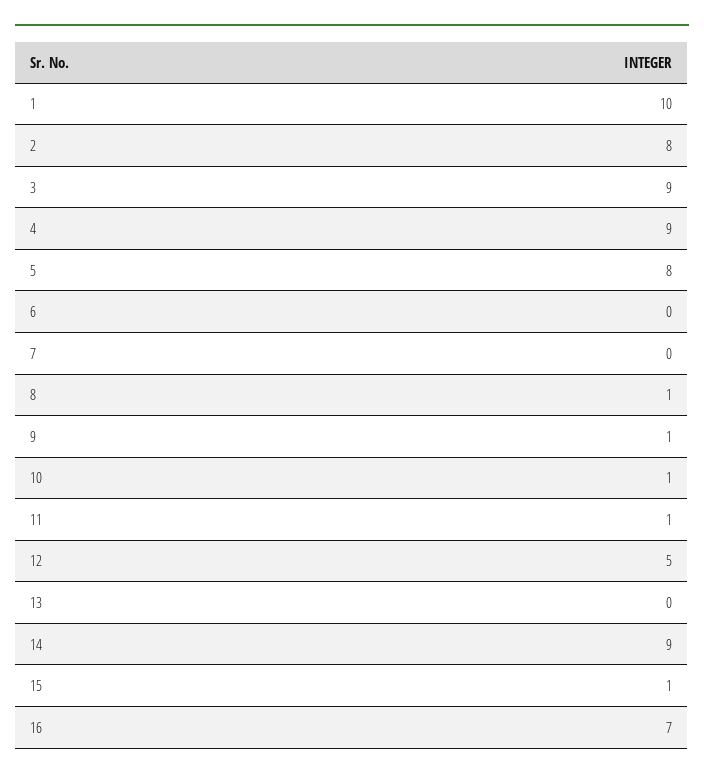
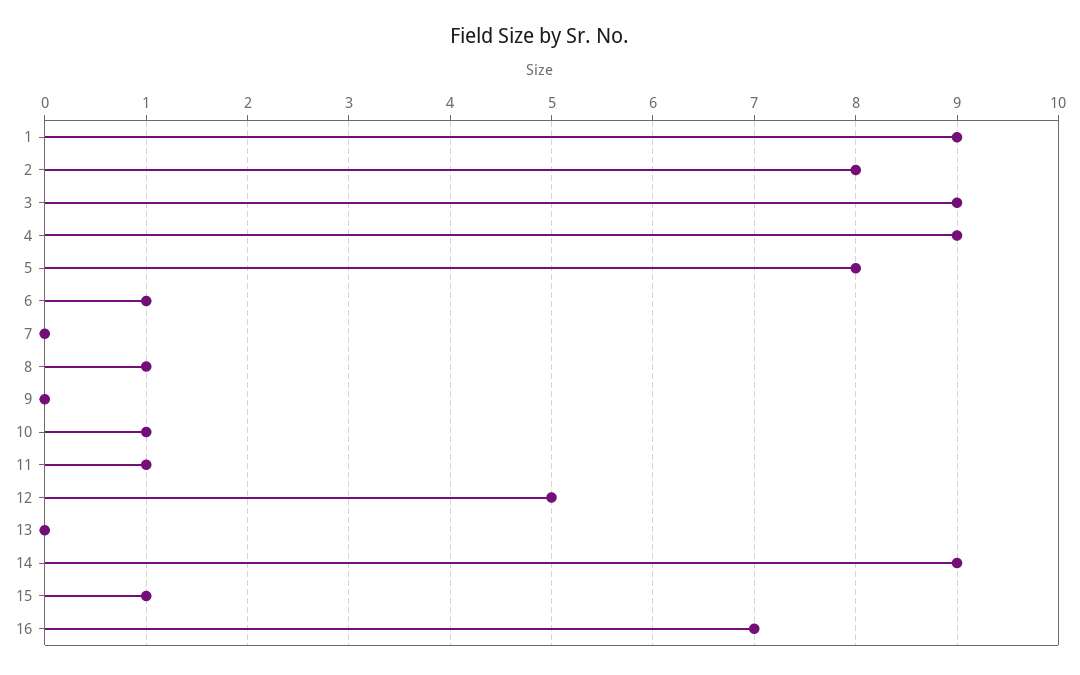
  {
-   "1": 10,
+   "1": 9,
    "2": 8,
    "3": 9,
    "4": 9,
    "5": 8,
-   "6": 0,
+   "6": 1,
    "7": 0,
    "8": 1,
-   "9": 1,
+   "9": 0,
    "10": 1,
    "11": 1,
    "12": 5,
    "13": 0,
    "14": 9,
    "15": 1,
    "16": 7
  }

